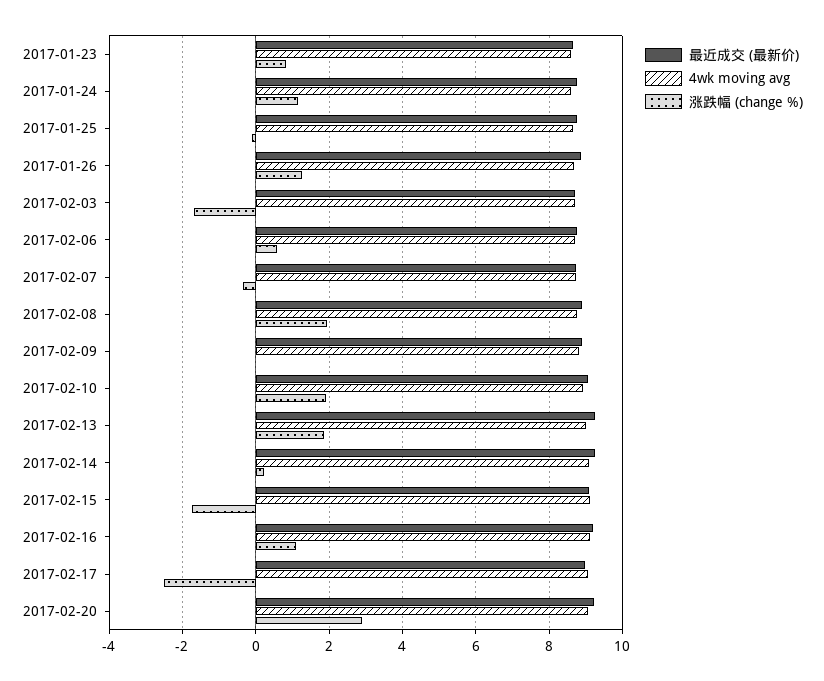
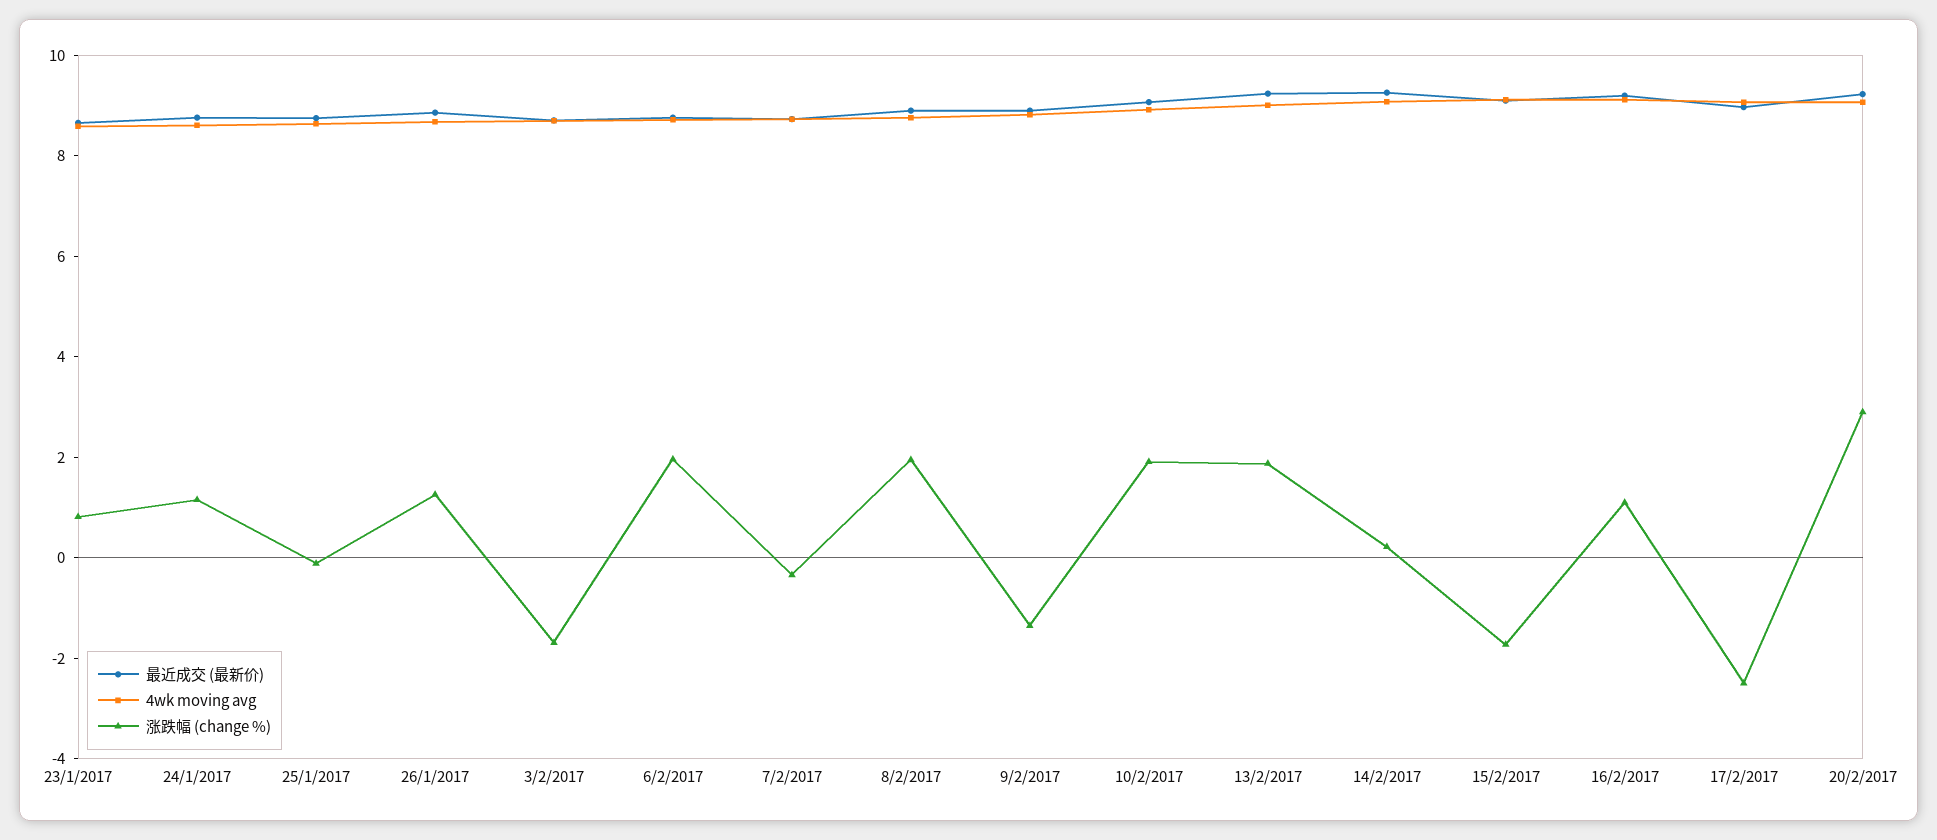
  {
    "最近成交 (最新价)": {
      "2017-01-23": 8.6,
      "2017-01-24": 8.8,
      "2017-01-25": 8.8,
      "2017-01-26": 8.8,
      "2017-02-03": 8.8,
      "2017-02-06": 8.8,
      "2017-02-07": 8.8,
      "2017-02-08": 9,
      "2017-02-09": 9,
      "2017-02-10": 9,
      "2017-02-13": 9.2,
      "2017-02-14": 9.2,
      "2017-02-15": 9.2,
      "2017-02-16": 9.2,
      "2017-02-17": 9,
      "2017-02-20": 9.2
    },
    "4wk moving avg": {
      "2017-01-23": 8.6,
      "2017-01-24": 8.6,
      "2017-01-25": 8.6,
      "2017-01-26": 8.6,
      "2017-02-03": 8.8,
      "2017-02-06": 8.8,
      "2017-02-07": 8.8,
      "2017-02-08": 8.8,
      "2017-02-09": 8.8,
      "2017-02-10": 9,
      "2017-02-13": 9,
      "2017-02-14": 9,
      "2017-02-15": 9.2,
      "2017-02-16": 9.2,
      "2017-02-17": 9,
      "2017-02-20": 9
    },
    "涨跌幅 (change %)": {
      "2017-01-23": 0.8,
      "2017-01-24": 1.2,
      "2017-01-25": -0.2,
      "2017-01-26": 1.2,
      "2017-02-03": -1.6,
-     "2017-02-06": 0.6,
+     "2017-02-06": 2,
      "2017-02-07": -0.4,
      "2017-02-08": 2,
-     "2017-02-09": 0,
+     "2017-02-09": -1.5,
      "2017-02-10": 2,
      "2017-02-13": 1.8,
      "2017-02-14": 0.2,
      "2017-02-15": -1.8,
      "2017-02-16": 1,
      "2017-02-17": -2.6,
      "2017-02-20": 2.8
    }
  }

